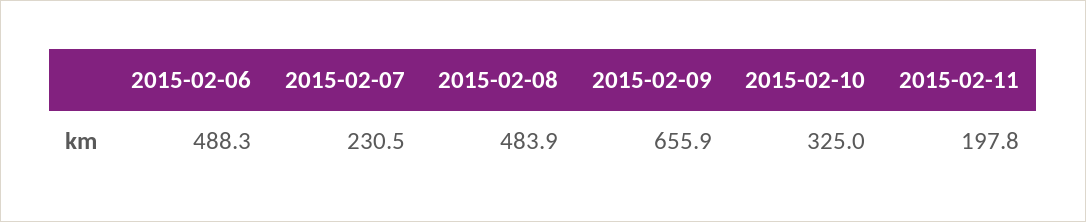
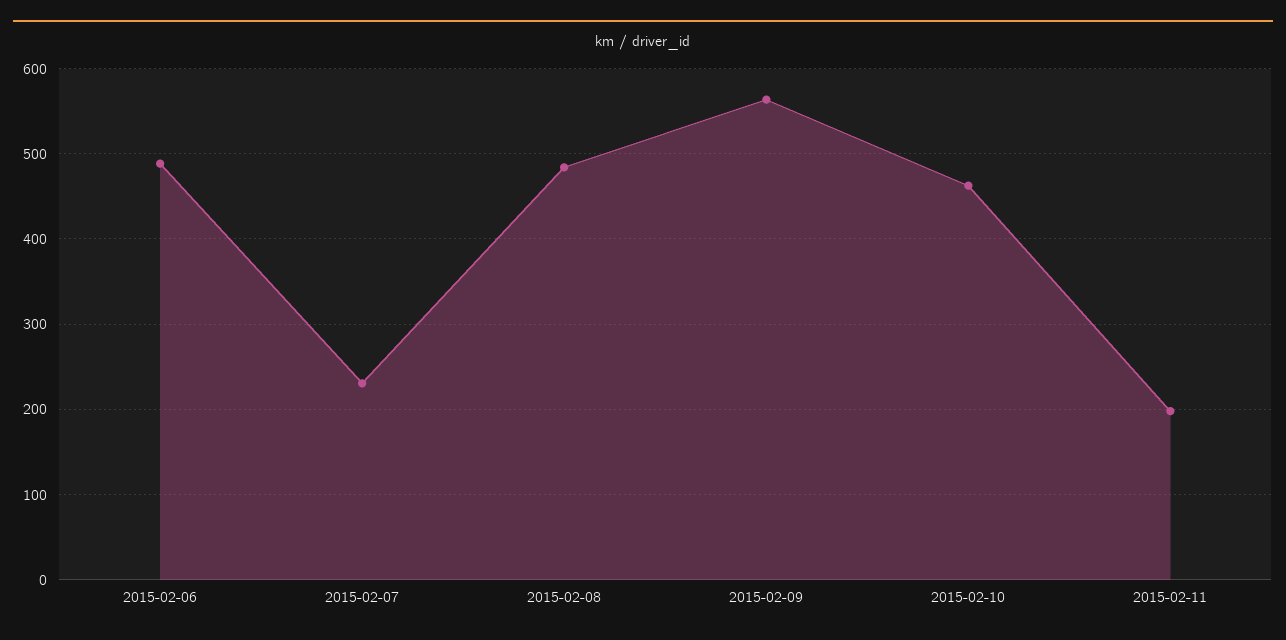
  {
    "2015-02-06": 488.3,
    "2015-02-07": 230.5,
    "2015-02-08": 483.9,
-   "2015-02-09": 655.9,
+   "2015-02-09": 560,
-   "2015-02-10": 325,
+   "2015-02-10": 460,
    "2015-02-11": 197.8
  }

